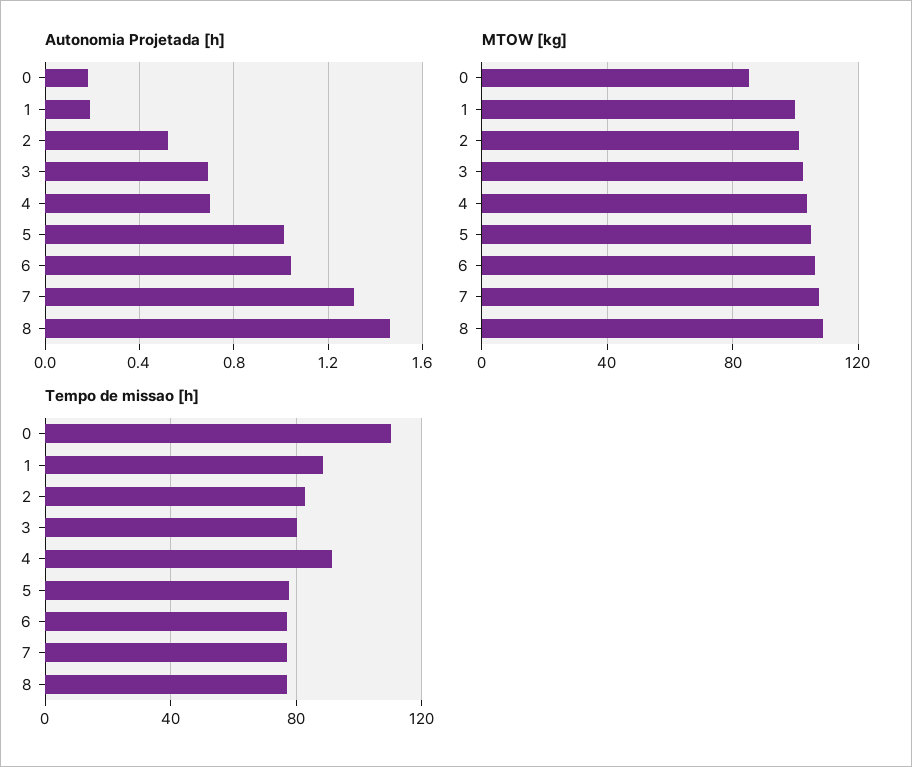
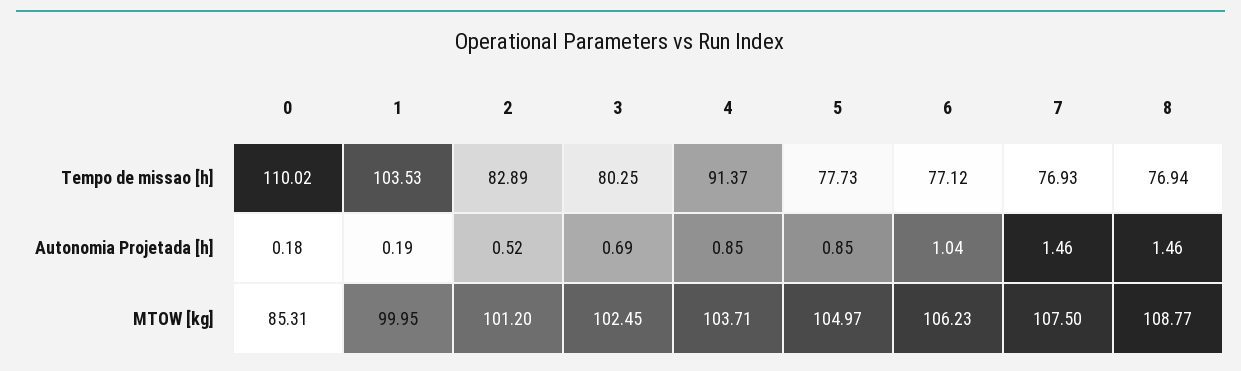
  {
    "Autonomia Projetada [h]": {
      "0": 0.18,
      "1": 0.19,
      "2": 0.52,
      "3": 0.69,
-     "4": 0.7,
+     "4": 0.85,
-     "5": 1,
+     "5": 0.85,
      "6": 1.04,
-     "7": 1.3,
+     "7": 1.46,
      "8": 1.46
    },
    "MTOW [kg]": {
      "0": 85.31,
      "1": 99.95,
      "2": 101.2,
      "3": 102.45,
      "4": 103.71,
      "5": 104.97,
      "6": 106.23,
      "7": 107.5,
      "8": 108.77
    },
    "Tempo de missao [h]": {
      "0": 110.02,
-     "1": 90,
+     "1": 103.53,
      "2": 82.89,
      "3": 80.25,
      "4": 91.37,
      "5": 77.73,
      "6": 77.12,
      "7": 76.93,
      "8": 76.94
    }
  }

